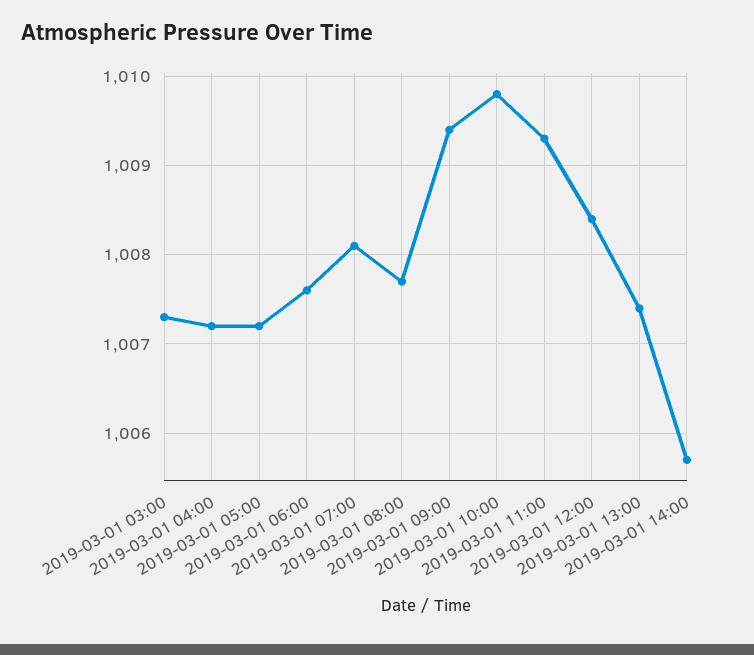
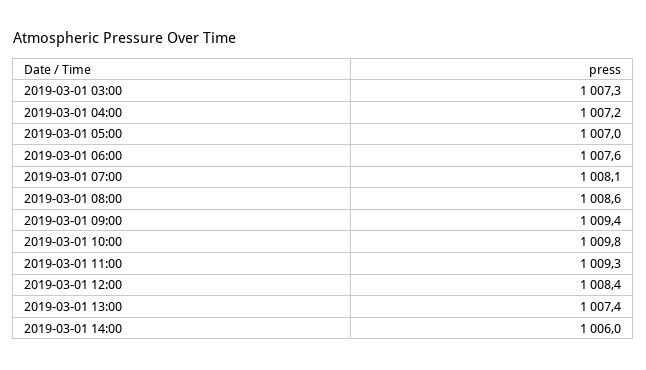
  {
    "2019-03-01 03:00": 1007.3,
    "2019-03-01 04:00": 1007.2,
-   "2019-03-01 05:00": 1007.2,
+   "2019-03-01 05:00": 1007,
    "2019-03-01 06:00": 1007.6,
    "2019-03-01 07:00": 1008.1,
-   "2019-03-01 08:00": 1007.7,
+   "2019-03-01 08:00": 1008.6,
    "2019-03-01 09:00": 1009.4,
    "2019-03-01 10:00": 1009.8,
    "2019-03-01 11:00": 1009.3,
    "2019-03-01 12:00": 1008.4,
    "2019-03-01 13:00": 1007.4,
-   "2019-03-01 14:00": 1005.7
+   "2019-03-01 14:00": 1006
  }

